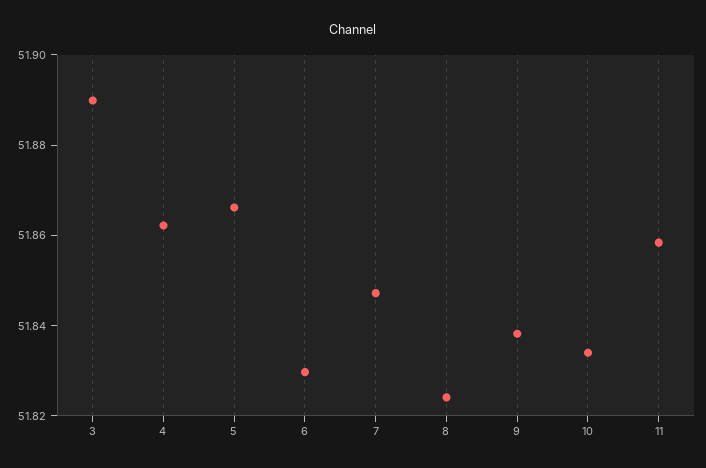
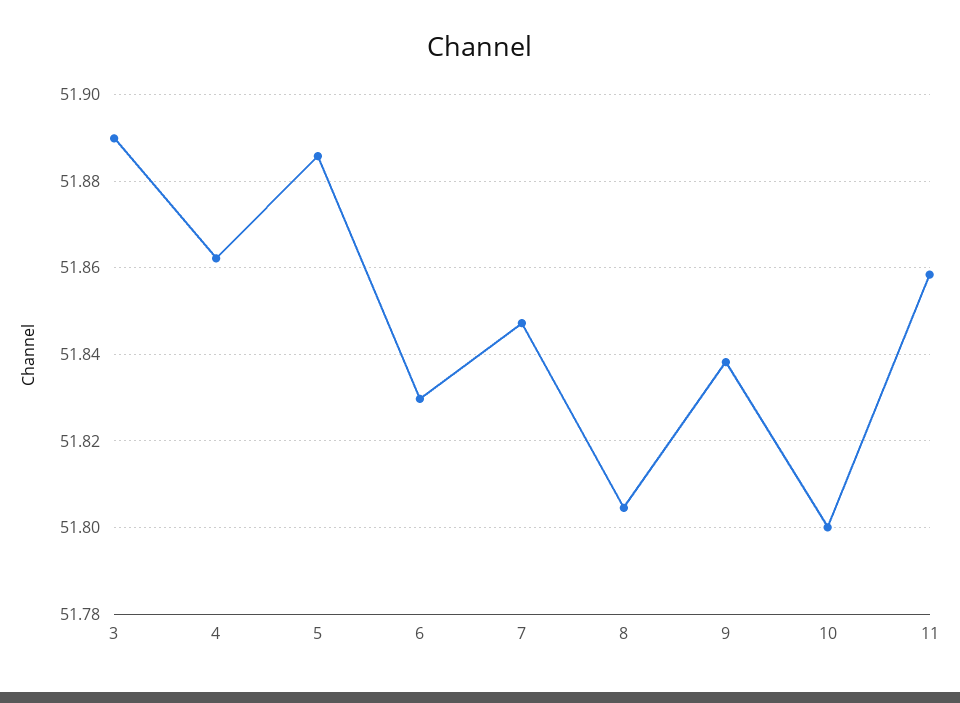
  {
    "3": 51.89,
    "4": 51.862,
-   "5": 51.865,
+   "5": 51.886,
    "6": 51.83,
    "7": 51.848,
-   "8": 51.825,
+   "8": 51.804,
    "9": 51.838,
-   "10": 51.835,
+   "10": 51.8,
    "11": 51.858
  }

